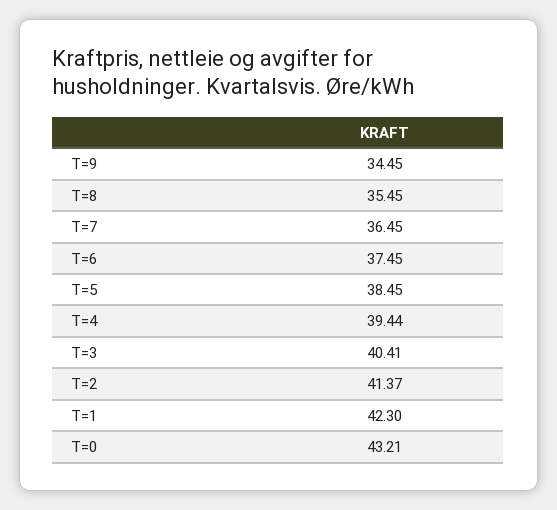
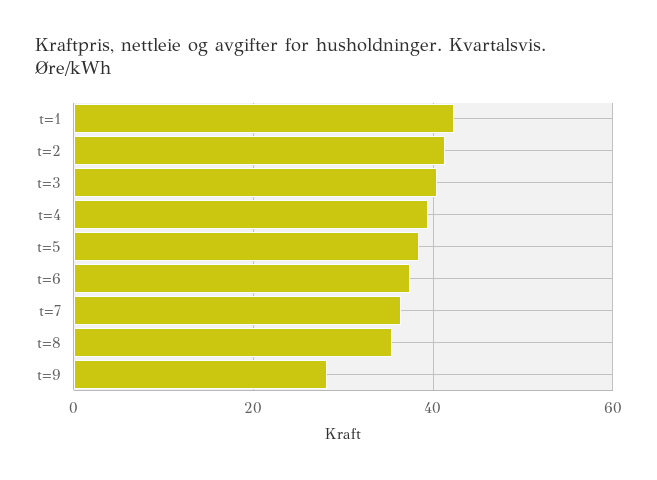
  {
-   "T=9": 34.45,
+   "T=9": 28,
    "T=8": 35.45,
    "T=7": 36.45,
    "T=6": 37.45,
    "T=5": 38.45,
    "T=4": 39.44,
    "T=3": 40.41,
    "T=2": 41.37,
-   "T=1": 42.3,
+   "T=1": 42.3
-   "T=0": 43.21
  }

